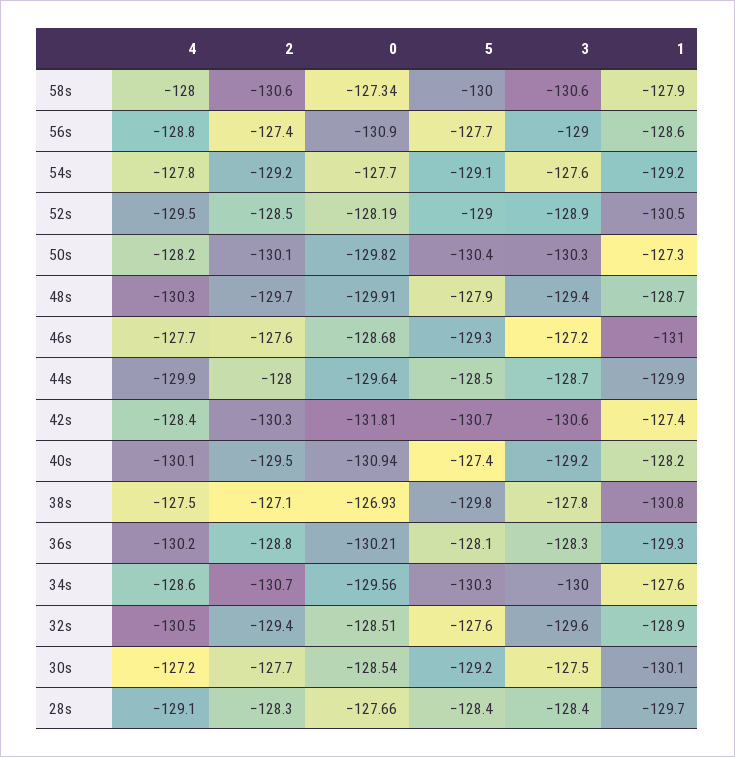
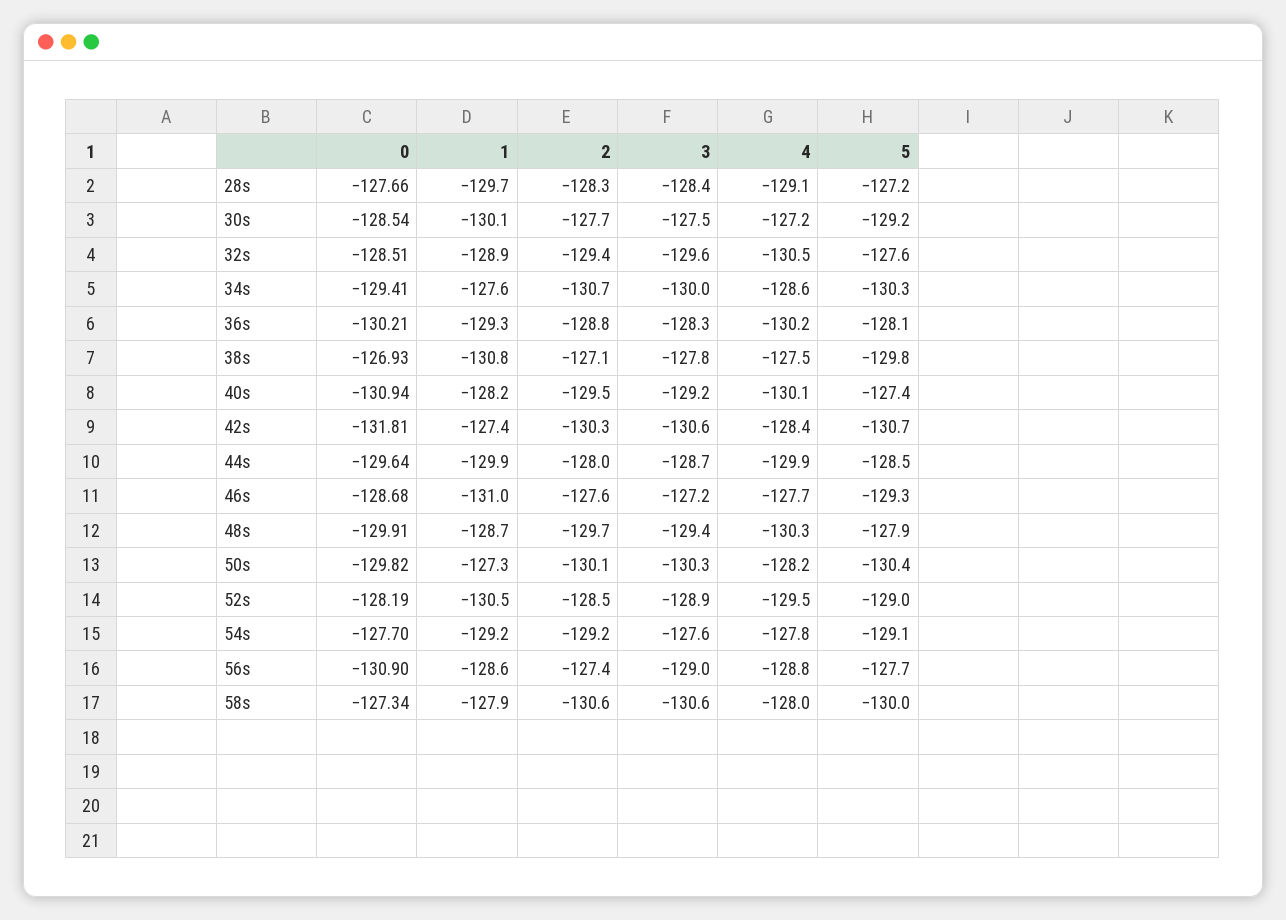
  {
    "4": {
      "58s": -128,
      "56s": -128.8,
      "54s": -127.8,
      "52s": -129.5,
      "50s": -128.2,
      "48s": -130.3,
      "46s": -127.7,
      "44s": -129.9,
      "42s": -128.4,
      "40s": -130.1,
      "38s": -127.5,
      "36s": -130.2,
      "34s": -128.6,
      "32s": -130.5,
      "30s": -127.2,
      "28s": -129.1
    },
    "2": {
      "58s": -130.6,
      "56s": -127.4,
      "54s": -129.2,
      "52s": -128.5,
      "50s": -130.1,
      "48s": -129.7,
      "46s": -127.6,
      "44s": -128,
      "42s": -130.3,
      "40s": -129.5,
      "38s": -127.1,
      "36s": -128.8,
      "34s": -130.7,
      "32s": -129.4,
      "30s": -127.7,
      "28s": -128.3
    },
    "0": {
      "58s": -127.34,
      "56s": -130.9,
      "54s": -127.7,
      "52s": -128.19,
      "50s": -129.82,
      "48s": -129.91,
      "46s": -128.68,
      "44s": -129.64,
      "42s": -131.81,
      "40s": -130.94,
      "38s": -126.93,
      "36s": -130.21,
-     "34s": -129.56,
+     "34s": -129.41,
      "32s": -128.51,
      "30s": -128.54,
      "28s": -127.66
    },
    "5": {
      "58s": -130,
      "56s": -127.7,
      "54s": -129.1,
      "52s": -129,
      "50s": -130.4,
      "48s": -127.9,
      "46s": -129.3,
      "44s": -128.5,
      "42s": -130.7,
      "40s": -127.4,
      "38s": -129.8,
      "36s": -128.1,
      "34s": -130.3,
      "32s": -127.6,
      "30s": -129.2,
-     "28s": -128.4
+     "28s": -127.2
    },
    "3": {
      "58s": -130.6,
      "56s": -129,
      "54s": -127.6,
      "52s": -128.9,
      "50s": -130.3,
      "48s": -129.4,
      "46s": -127.2,
      "44s": -128.7,
      "42s": -130.6,
      "40s": -129.2,
      "38s": -127.8,
      "36s": -128.3,
      "34s": -130,
      "32s": -129.6,
      "30s": -127.5,
      "28s": -128.4
    },
    "1": {
      "58s": -127.9,
      "56s": -128.6,
      "54s": -129.2,
      "52s": -130.5,
      "50s": -127.3,
      "48s": -128.7,
      "46s": -131,
      "44s": -129.9,
      "42s": -127.4,
      "40s": -128.2,
      "38s": -130.8,
      "36s": -129.3,
      "34s": -127.6,
      "32s": -128.9,
      "30s": -130.1,
      "28s": -129.7
    }
  }

